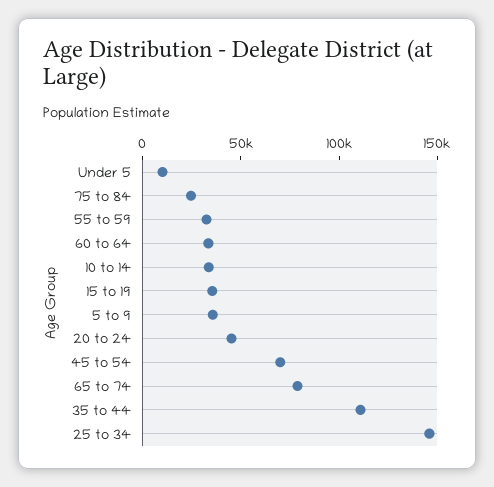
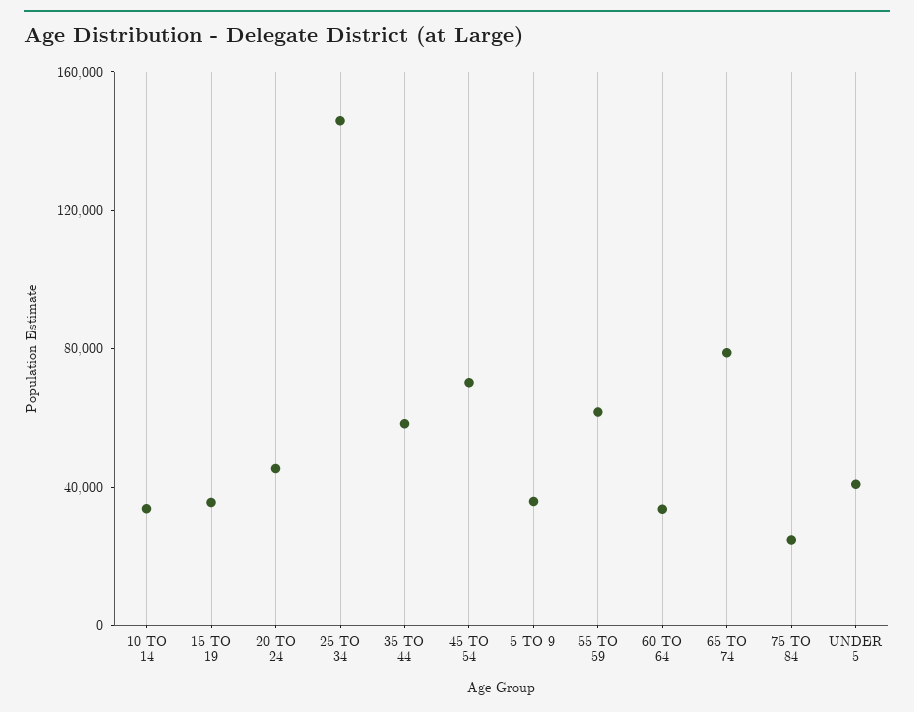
  {
-   "Under 5": 10000,
+   "Under 5": 40000,
    "75 to 84": 20000,
-   "55 to 59": 30000,
+   "55 to 59": 60000,
    "60 to 64": 30000,
    "10 to 14": 30000,
    "15 to 19": 40000,
    "5 to 9": 40000,
    "20 to 24": 50000,
    "45 to 54": 70000,
    "65 to 74": 80000,
-   "35 to 44": 110000,
+   "35 to 44": 60000,
    "25 to 34": 150000
  }

